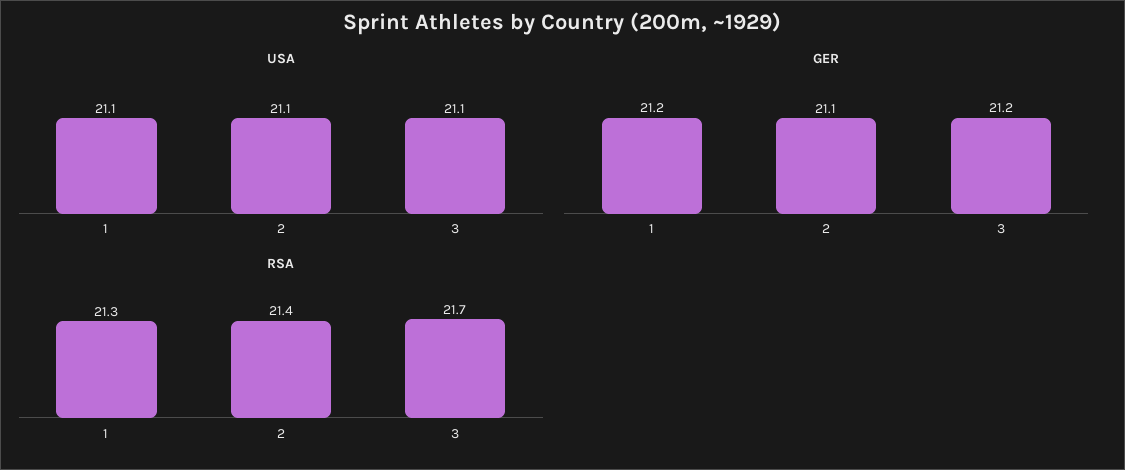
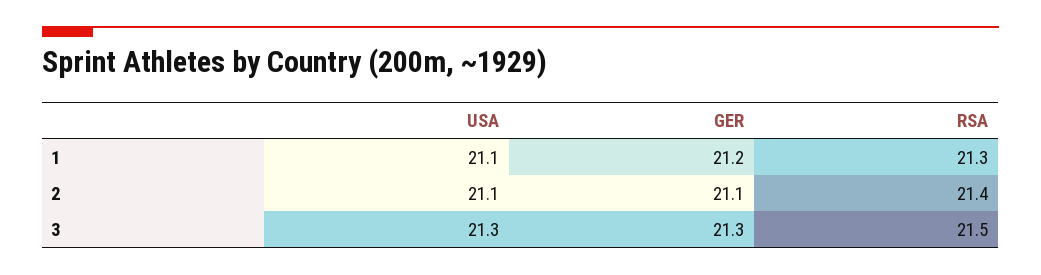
  {
    "USA": {
      "1": 21.1,
      "2": 21.1,
-     "3": 21.1
+     "3": 21.3
    },
    "GER": {
      "1": 21.2,
      "2": 21.1,
-     "3": 21.2
+     "3": 21.3
    },
    "RSA": {
      "1": 21.3,
      "2": 21.4,
-     "3": 21.7
+     "3": 21.5
    }
  }

